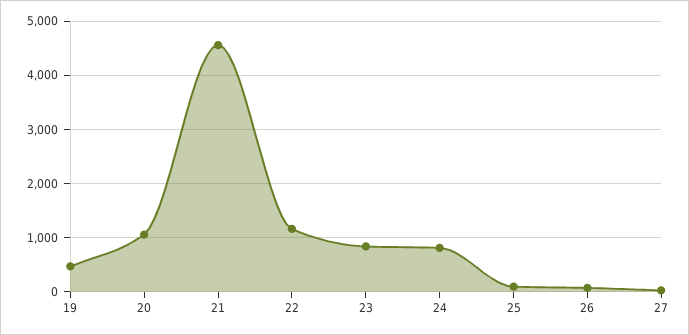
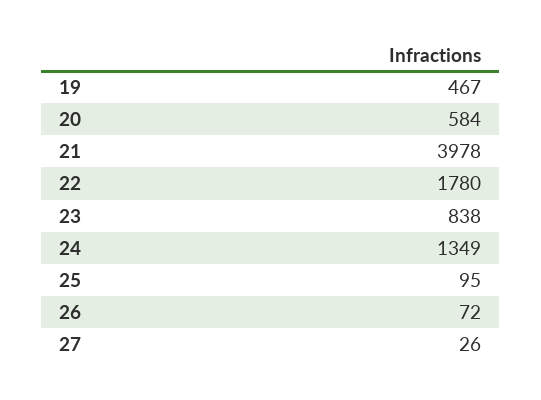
  {
    "19": 467,
-   "20": 1000,
+   "20": 584,
-   "21": 4600,
+   "21": 3978,
-   "22": 1200,
+   "22": 1780,
    "23": 838,
-   "24": 800,
+   "24": 1349,
    "25": 95,
    "26": 72,
    "27": 26
  }

